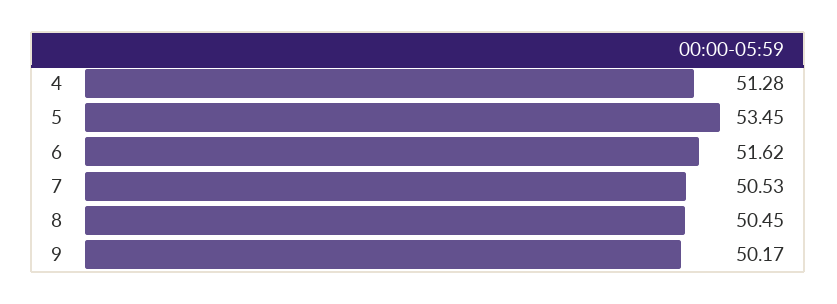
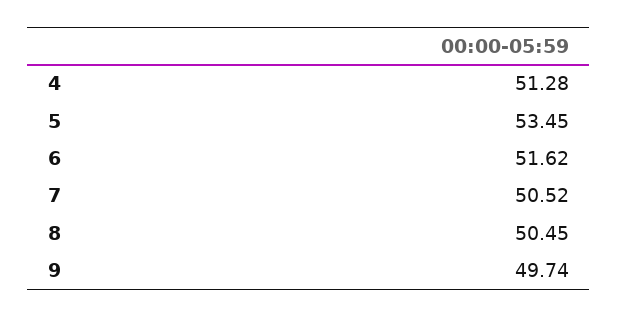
  {
    "4": 51.28,
    "5": 53.45,
    "6": 51.62,
-   "7": 50.53,
+   "7": 50.52,
    "8": 50.45,
-   "9": 50.17
+   "9": 49.74
  }

